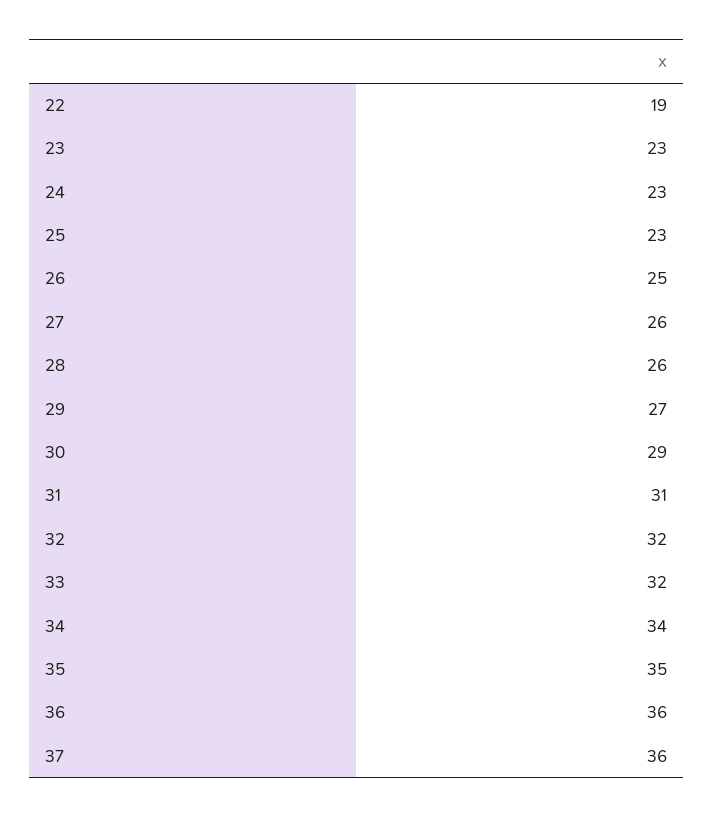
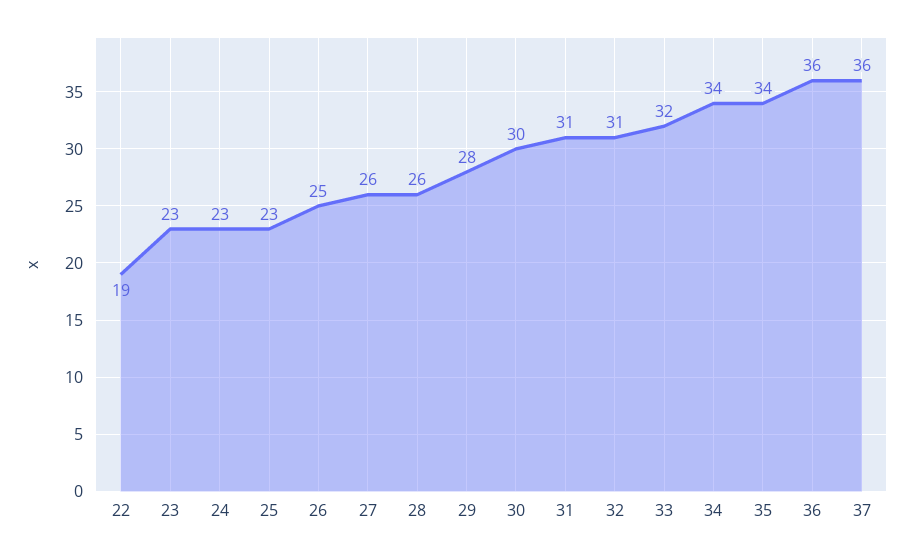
  {
    "22": 19,
    "23": 23,
    "24": 23,
    "25": 23,
    "26": 25,
    "27": 26,
    "28": 26,
-   "29": 27,
+   "29": 28,
-   "30": 29,
+   "30": 30,
    "31": 31,
-   "32": 32,
+   "32": 31,
    "33": 32,
    "34": 34,
-   "35": 35,
+   "35": 34,
    "36": 36,
    "37": 36
  }

